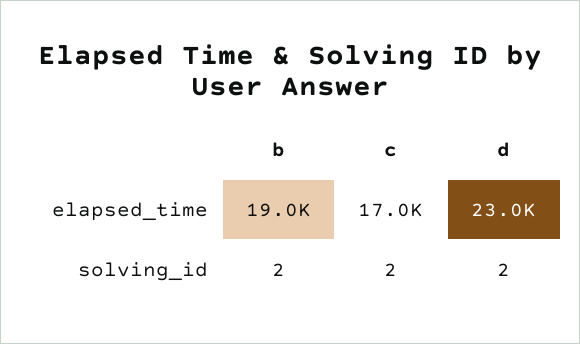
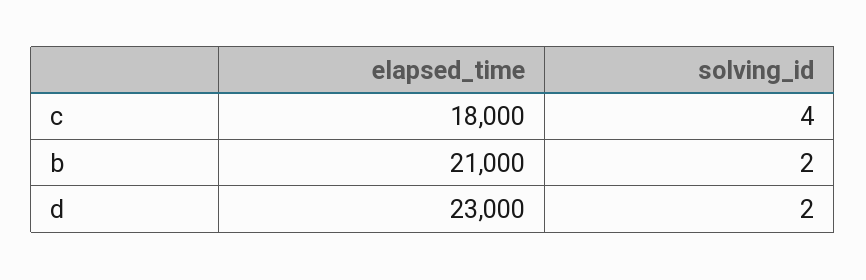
  {
    "b": {
-     "elapsed_time": 19000,
+     "elapsed_time": 21000,
      "solving_id": 2
    },
    "c": {
-     "elapsed_time": 17000,
+     "elapsed_time": 18000,
-     "solving_id": 2
+     "solving_id": 4
    },
    "d": {
      "elapsed_time": 23000,
      "solving_id": 2
    }
  }

